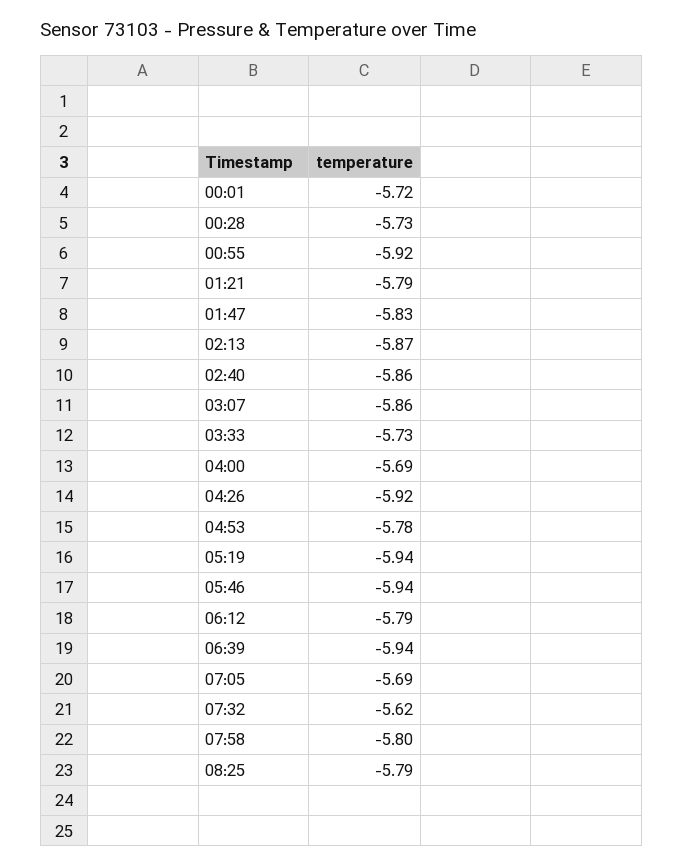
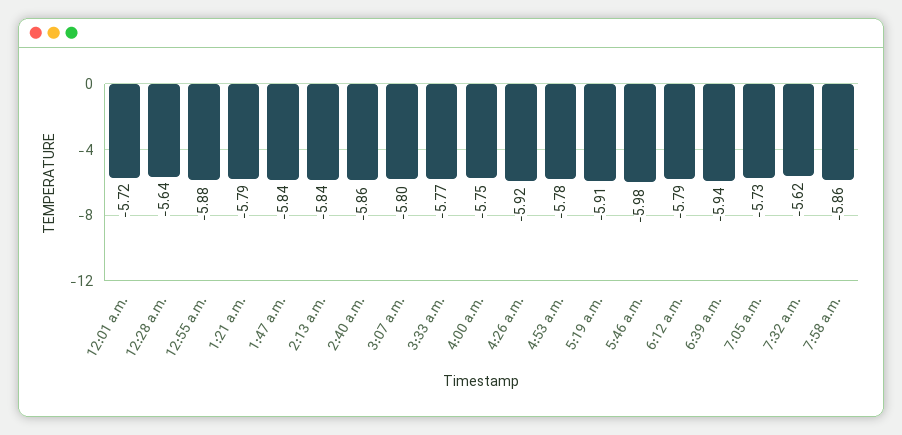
  {
    "00:01": -5.72,
-   "00:28": -5.73,
+   "00:28": -5.64,
-   "00:55": -5.92,
+   "00:55": -5.88,
    "01:21": -5.79,
-   "01:47": -5.83,
+   "01:47": -5.84,
-   "02:13": -5.87,
+   "02:13": -5.84,
    "02:40": -5.86,
-   "03:07": -5.86,
+   "03:07": -5.8,
-   "03:33": -5.73,
+   "03:33": -5.77,
-   "04:00": -5.69,
+   "04:00": -5.75,
    "04:26": -5.92,
    "04:53": -5.78,
-   "05:19": -5.94,
+   "05:19": -5.91,
-   "05:46": -5.94,
+   "05:46": -5.98,
    "06:12": -5.79,
    "06:39": -5.94,
-   "07:05": -5.69,
+   "07:05": -5.73,
    "07:32": -5.62,
-   "07:58": -5.8,
+   "07:58": -5.86
-   "08:25": -5.79
  }

